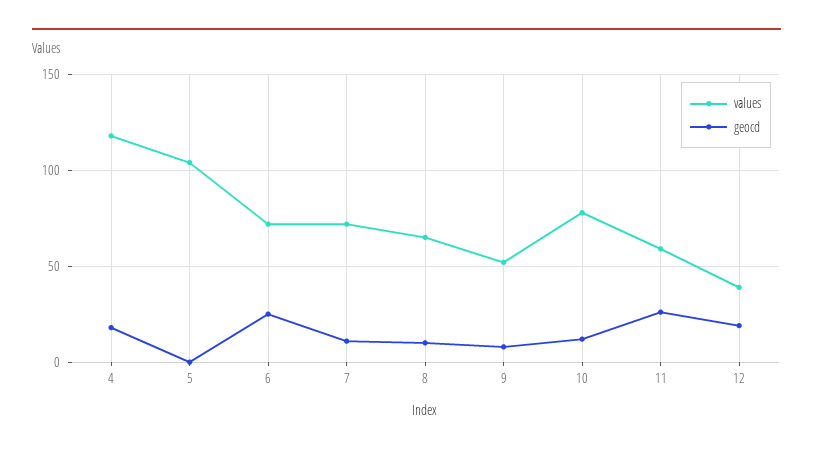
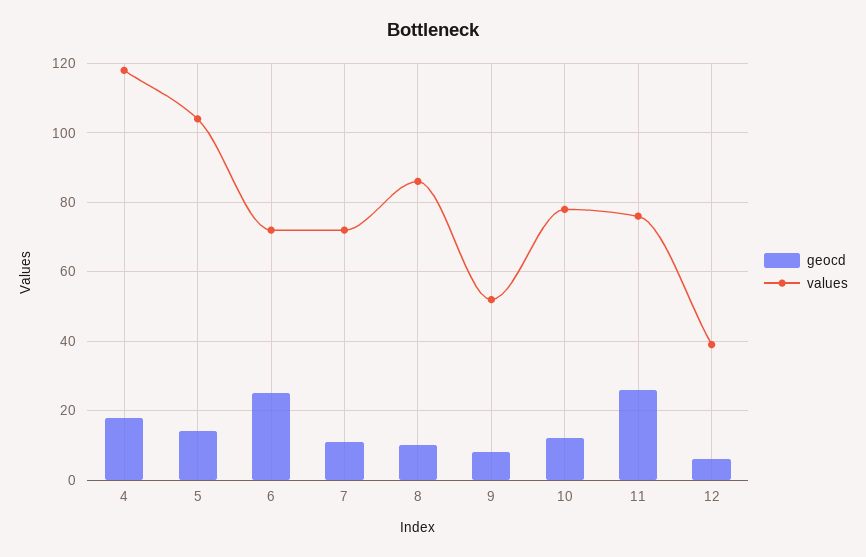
  {
    "values": {
      "4": 120,
      "5": 105,
      "6": 70,
      "7": 70,
-     "8": 65,
+     "8": 85,
      "9": 50,
      "10": 80,
-     "11": 60,
+     "11": 75,
      "12": 40
    },
    "geocd": {
      "4": 20,
-     "5": 0,
+     "5": 15,
      "6": 25,
      "7": 10,
      "8": 10,
      "9": 10,
      "10": 10,
      "11": 25,
-     "12": 20
+     "12": 5
    }
  }

